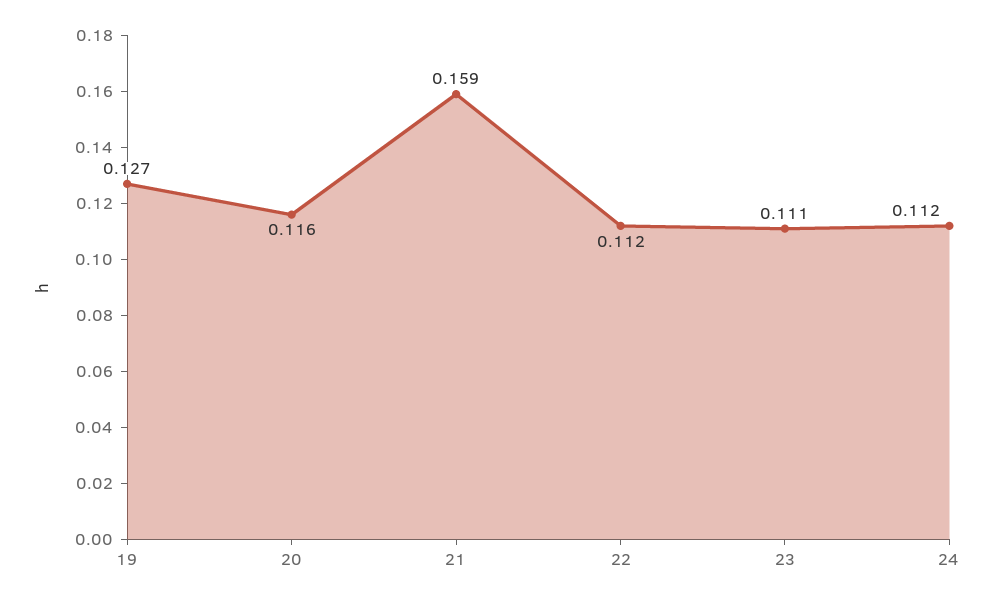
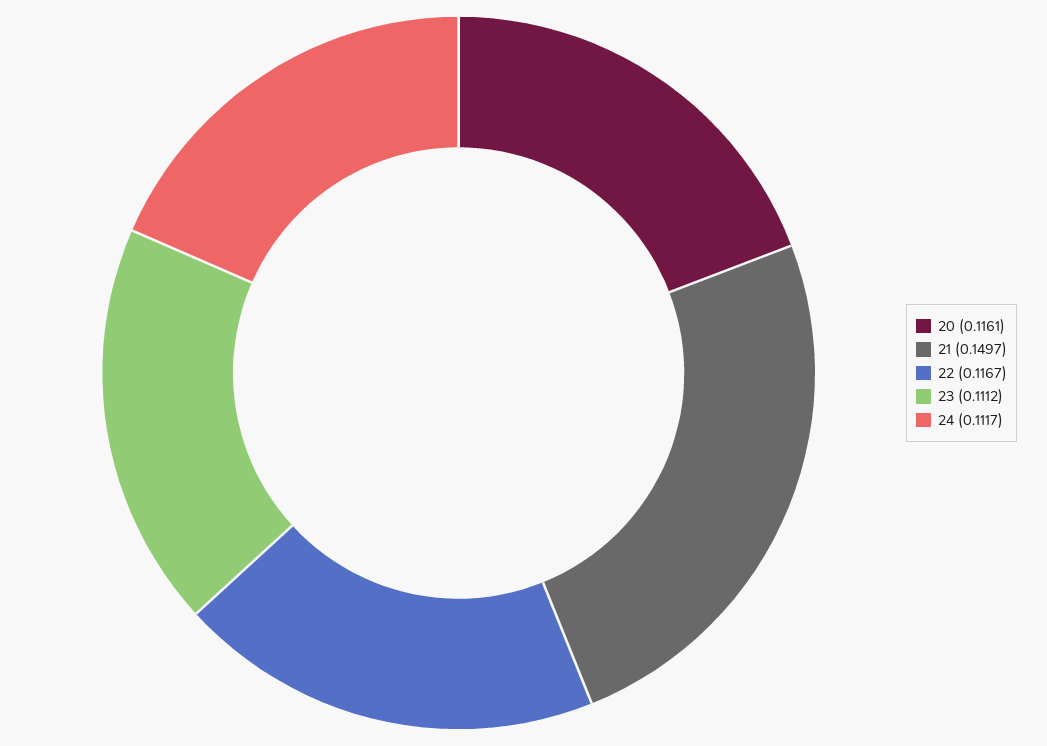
  {
-   "19": 0.127,
    "20": 0.1161,
-   "21": 0.159,
+   "21": 0.1497,
-   "22": 0.112,
+   "22": 0.1167,
    "23": 0.1112,
    "24": 0.1117
  }

